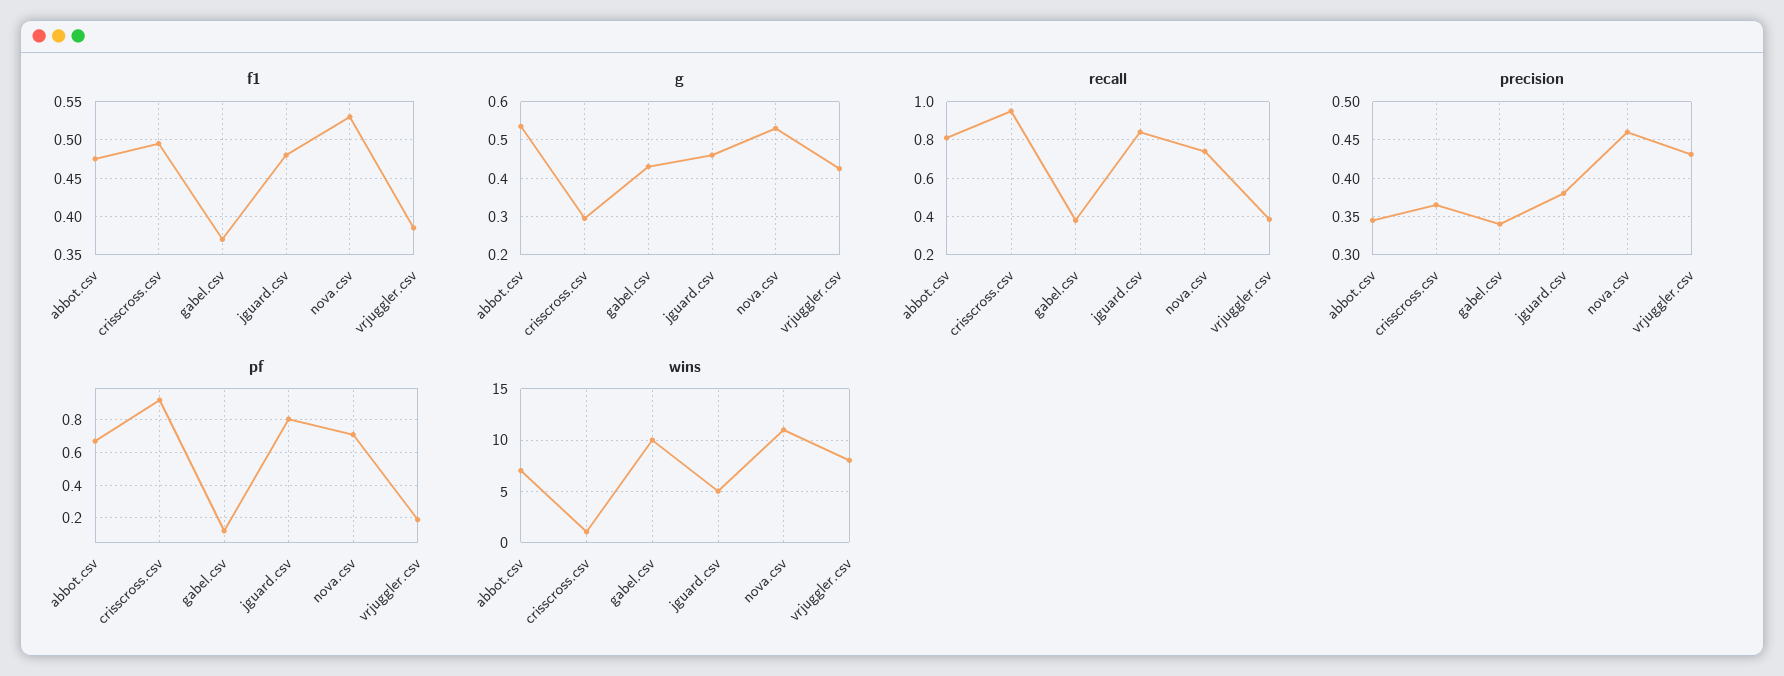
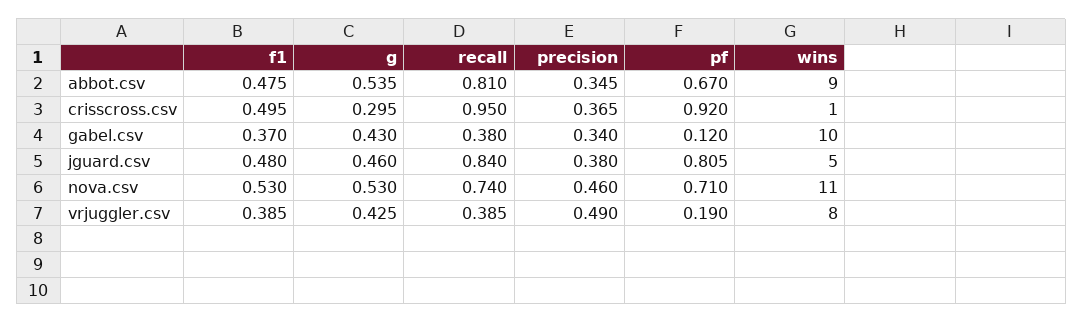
  {
    "f1": {
      "abbot.csv": 0.475,
      "crisscross.csv": 0.495,
      "gabel.csv": 0.37,
      "jguard.csv": 0.48,
      "nova.csv": 0.53,
      "vrjuggler.csv": 0.385
    },
    "g": {
      "abbot.csv": 0.535,
      "crisscross.csv": 0.295,
      "gabel.csv": 0.43,
      "jguard.csv": 0.46,
      "nova.csv": 0.53,
      "vrjuggler.csv": 0.425
    },
    "recall": {
      "abbot.csv": 0.81,
      "crisscross.csv": 0.95,
      "gabel.csv": 0.38,
      "jguard.csv": 0.84,
      "nova.csv": 0.74,
      "vrjuggler.csv": 0.385
    },
    "precision": {
      "abbot.csv": 0.345,
      "crisscross.csv": 0.365,
      "gabel.csv": 0.34,
      "jguard.csv": 0.38,
      "nova.csv": 0.46,
-     "vrjuggler.csv": 0.43
+     "vrjuggler.csv": 0.49
    },
    "pf": {
      "abbot.csv": 0.67,
      "crisscross.csv": 0.92,
      "gabel.csv": 0.12,
      "jguard.csv": 0.805,
      "nova.csv": 0.71,
      "vrjuggler.csv": 0.19
    },
    "wins": {
-     "abbot.csv": 7,
+     "abbot.csv": 9,
      "crisscross.csv": 1,
      "gabel.csv": 10,
      "jguard.csv": 5,
      "nova.csv": 11,
      "vrjuggler.csv": 8
    }
  }

